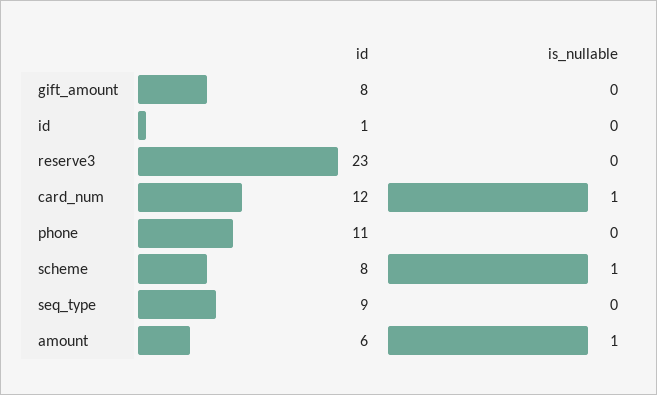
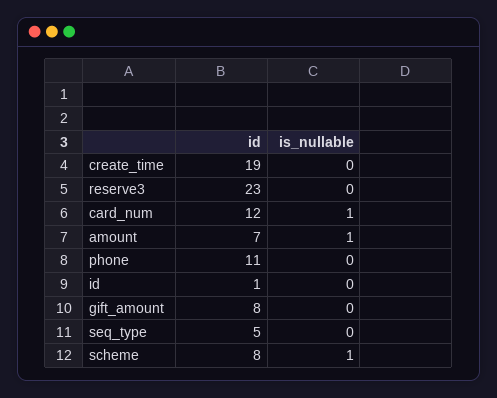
  {
    "id": {
      "gift_amount": 8,
      "id": 1,
      "reserve3": 23,
      "card_num": 12,
      "phone": 11,
      "scheme": 8,
-     "seq_type": 9,
+     "seq_type": 5,
-     "amount": 6
+     "amount": 7,
+     "create_time": 19
    },
    "is_nullable": {
      "gift_amount": 0,
      "id": 0,
      "reserve3": 0,
      "card_num": 1,
      "phone": 0,
      "scheme": 1,
      "seq_type": 0,
-     "amount": 1
+     "amount": 1,
+     "create_time": 0
    }
  }

